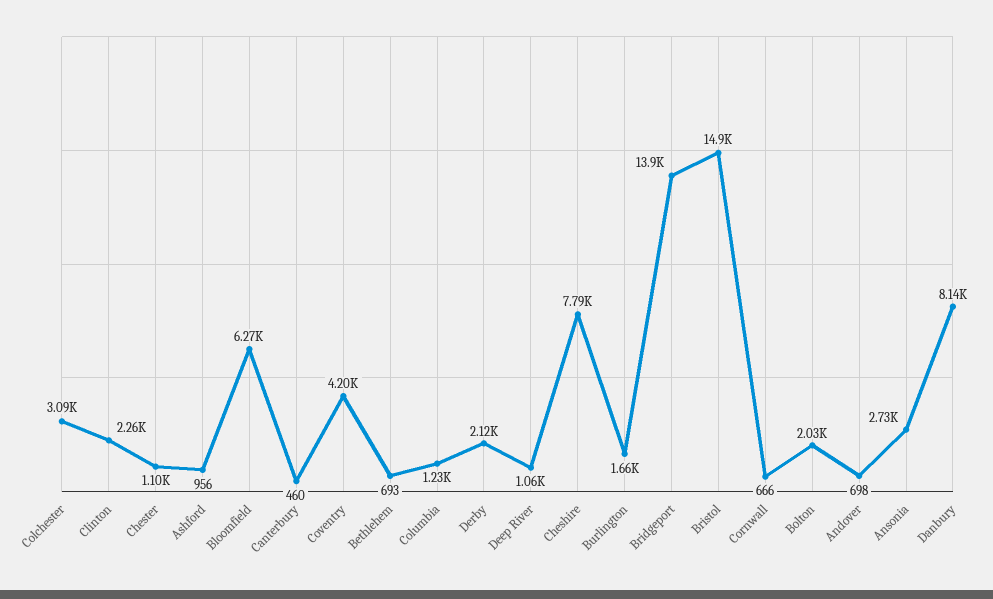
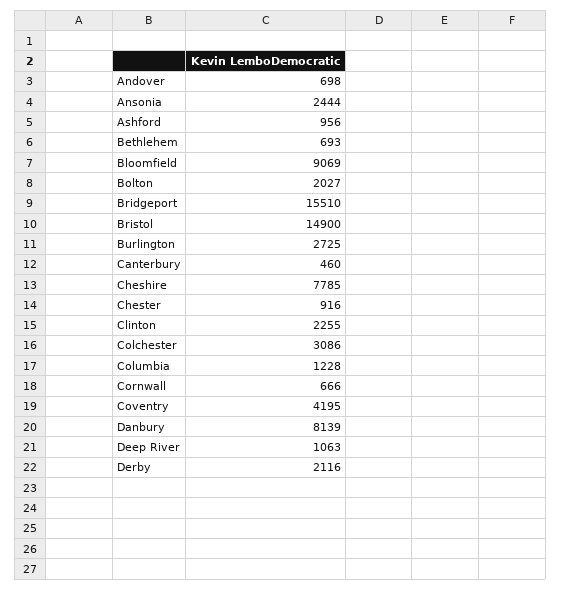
  {
    "Colchester": 3086,
    "Clinton": 2255,
-   "Chester": 1100,
+   "Chester": 916,
    "Ashford": 956,
-   "Bloomfield": 6270,
+   "Bloomfield": 9069,
    "Canterbury": 460,
    "Coventry": 4195,
    "Bethlehem": 693,
    "Columbia": 1228,
    "Derby": 2116,
    "Deep River": 1063,
    "Cheshire": 7785,
-   "Burlington": 1660,
+   "Burlington": 2725,
-   "Bridgeport": 13900,
+   "Bridgeport": 15510,
    "Bristol": 14900,
    "Cornwall": 666,
    "Bolton": 2027,
    "Andover": 698,
-   "Ansonia": 2730,
+   "Ansonia": 2444,
    "Danbury": 8139
  }

